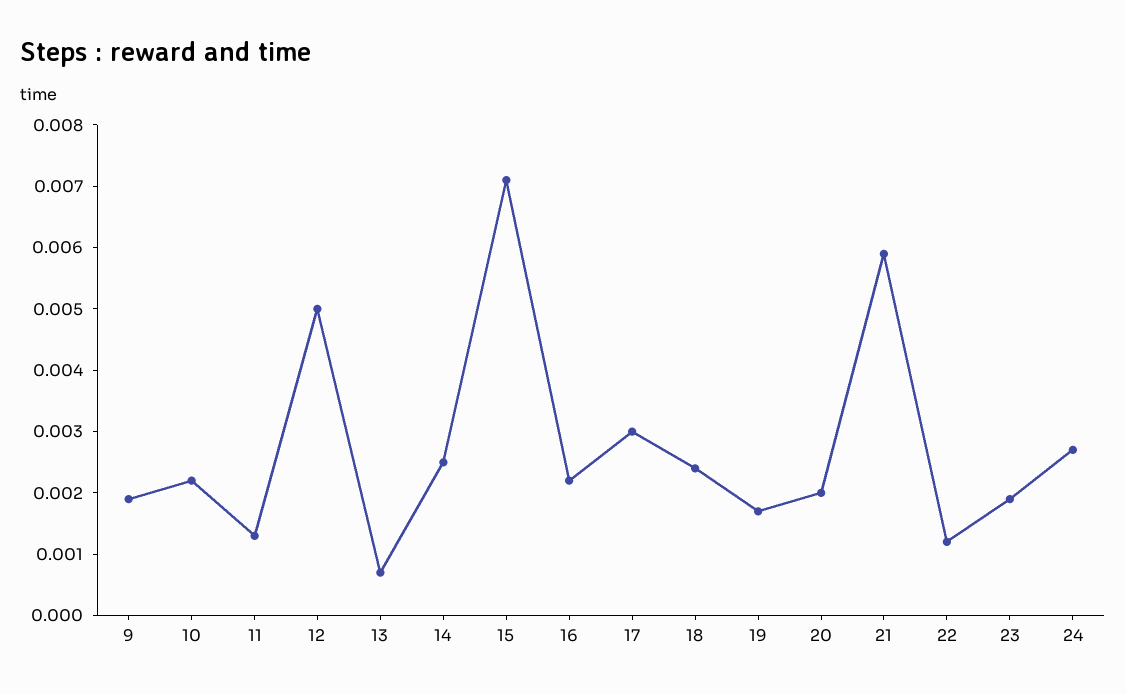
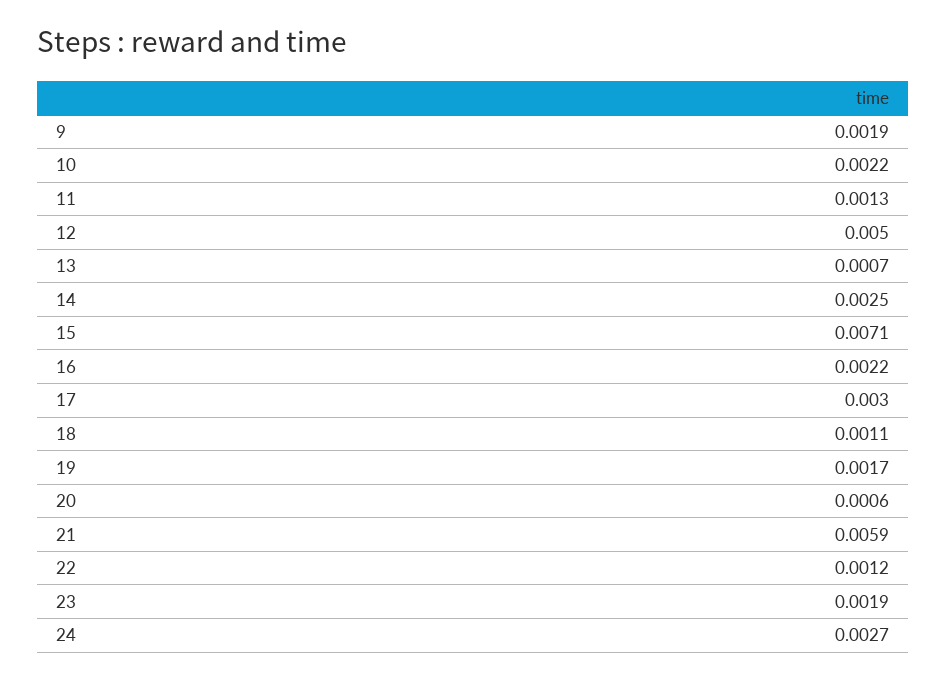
  {
    "9": 0.0019,
    "10": 0.0022,
    "11": 0.0013,
    "12": 0.005,
    "13": 0.0007,
    "14": 0.0025,
    "15": 0.0071,
    "16": 0.0022,
    "17": 0.003,
-   "18": 0.0025,
+   "18": 0.0011,
    "19": 0.0017,
-   "20": 0.002,
+   "20": 0.0006,
    "21": 0.0059,
    "22": 0.0012,
    "23": 0.0019,
    "24": 0.0027
  }

